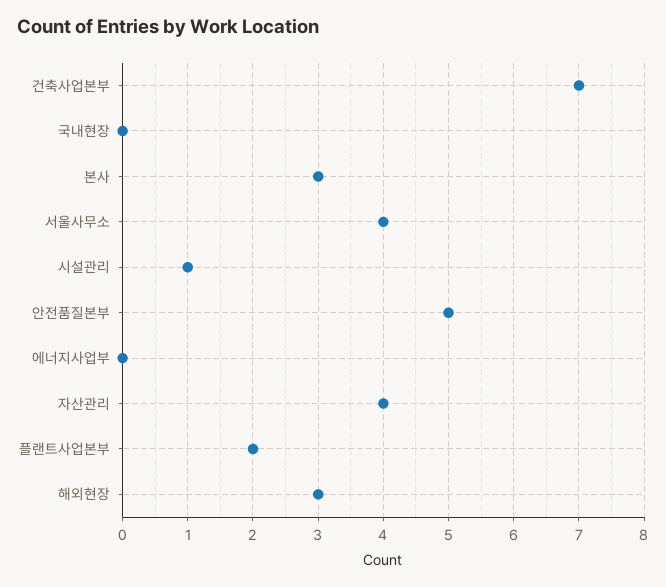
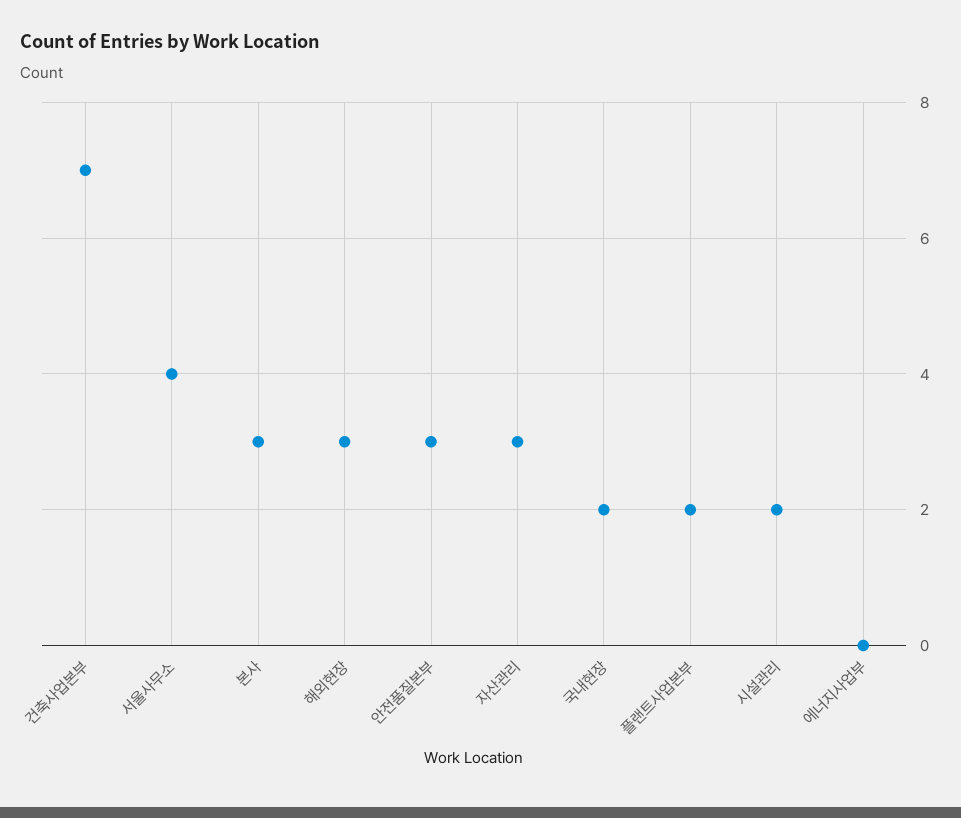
  {
    "건축사업본부": 7,
-   "국내현장": 0,
+   "국내현장": 2,
    "본사": 3,
    "서울사무소": 4,
-   "시설관리": 1,
+   "시설관리": 2,
-   "안전품질본부": 5,
+   "안전품질본부": 3,
    "에너지사업부": 0,
-   "자산관리": 4,
+   "자산관리": 3,
    "플랜트사업본부": 2,
    "해외현장": 3
  }

